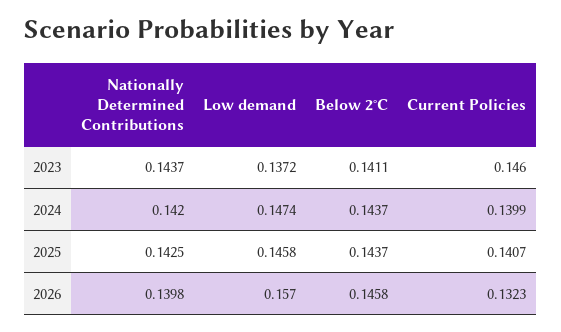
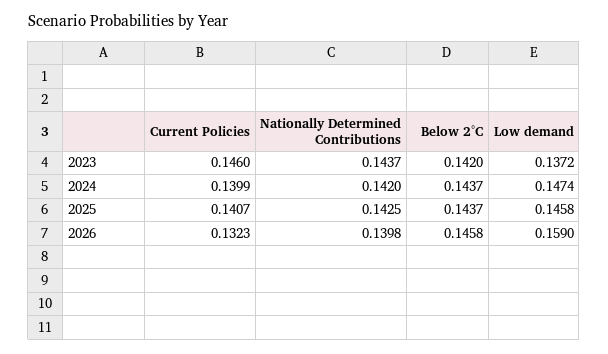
  {
    "Nationally Determined Contributions": {
      "2023": 0.1437,
      "2024": 0.142,
      "2025": 0.1425,
      "2026": 0.1398
    },
    "Low demand": {
      "2023": 0.1372,
      "2024": 0.1474,
      "2025": 0.1458,
-     "2026": 0.157
+     "2026": 0.159
    },
    "Below 2°C": {
-     "2023": 0.1411,
+     "2023": 0.142,
      "2024": 0.1437,
      "2025": 0.1437,
      "2026": 0.1458
    },
    "Current Policies": {
      "2023": 0.146,
      "2024": 0.1399,
      "2025": 0.1407,
      "2026": 0.1323
    }
  }

